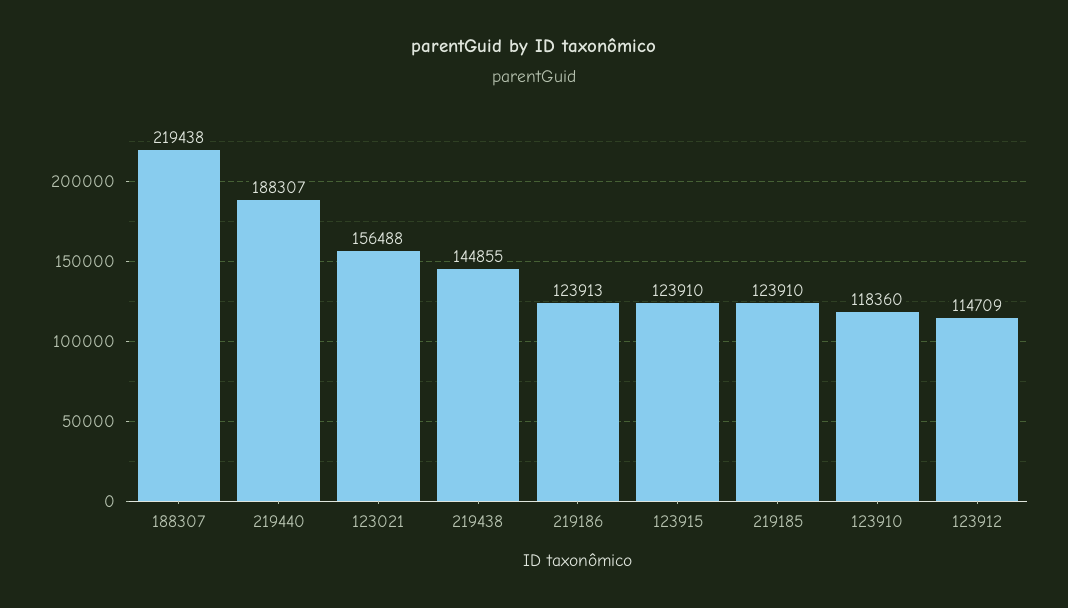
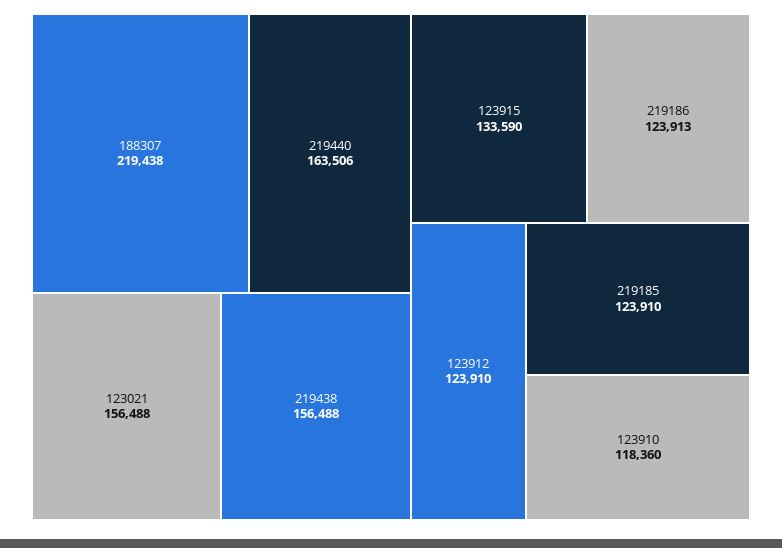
  {
    "188307": 219438,
-   "219440": 188307,
+   "219440": 163506,
    "123021": 156488,
-   "219438": 144855,
+   "219438": 156488,
    "219186": 123913,
-   "123915": 123910,
+   "123915": 133590,
    "219185": 123910,
    "123910": 118360,
-   "123912": 114709
+   "123912": 123910
  }

